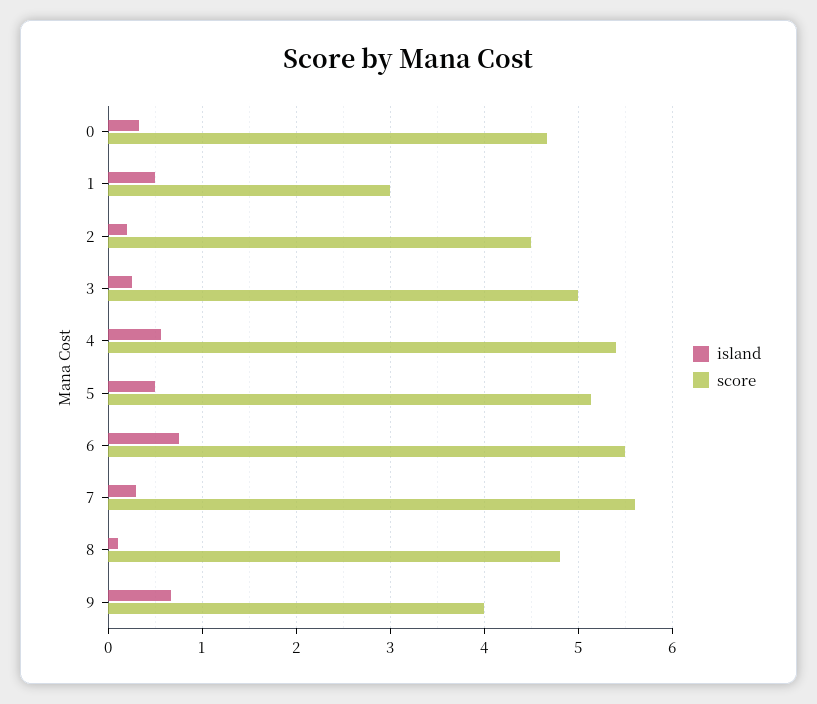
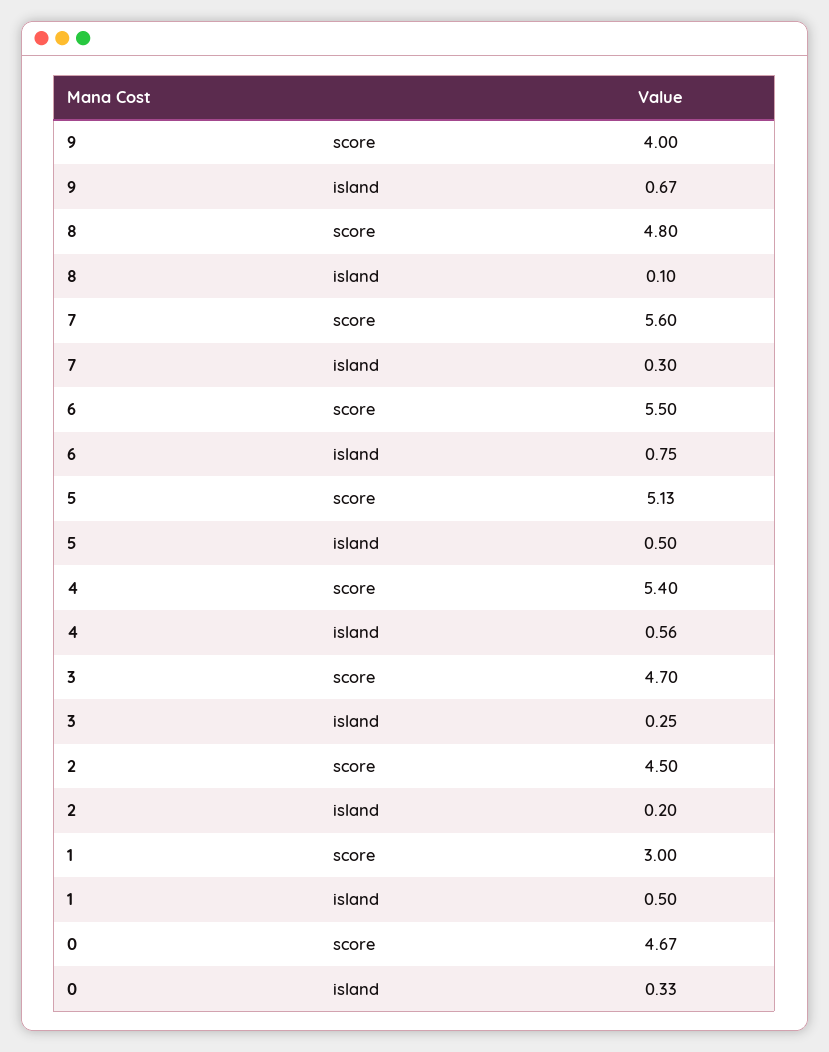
  {
    "island": {
      "0": 0.33,
      "1": 0.5,
      "2": 0.2,
      "3": 0.25,
      "4": 0.56,
      "5": 0.5,
      "6": 0.75,
      "7": 0.3,
      "8": 0.1,
      "9": 0.67
    },
    "score": {
      "0": 4.67,
      "1": 3,
      "2": 4.5,
-     "3": 5,
+     "3": 4.7,
      "4": 5.4,
      "5": 5.13,
      "6": 5.5,
      "7": 5.6,
      "8": 4.8,
      "9": 4
    }
  }

